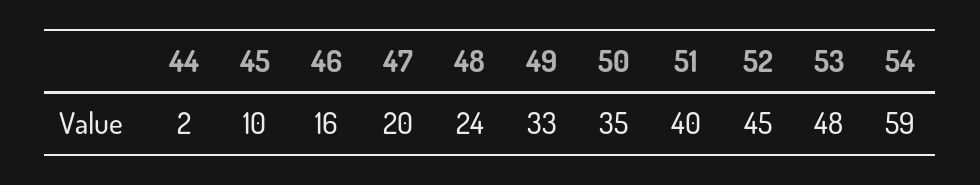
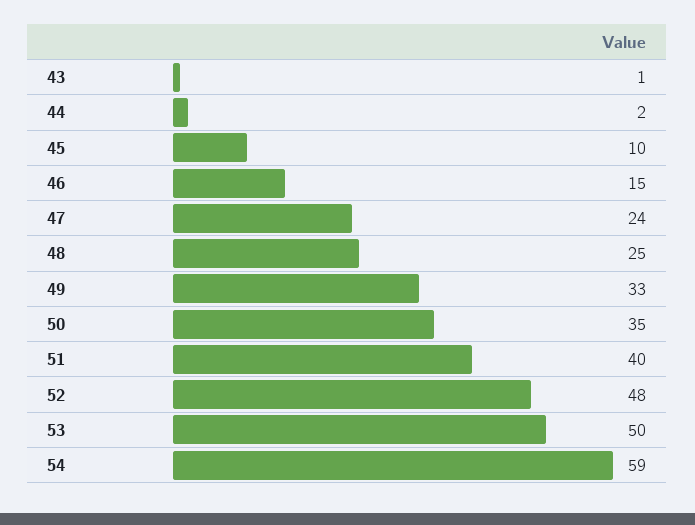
  {
    "44": 2,
    "45": 10,
-   "46": 16,
+   "46": 15,
-   "47": 20,
+   "47": 24,
-   "48": 24,
+   "48": 25,
    "49": 33,
    "50": 35,
    "51": 40,
-   "52": 45,
+   "52": 48,
-   "53": 48,
+   "53": 50,
-   "54": 59
+   "54": 59,
+   "43": 1
  }

